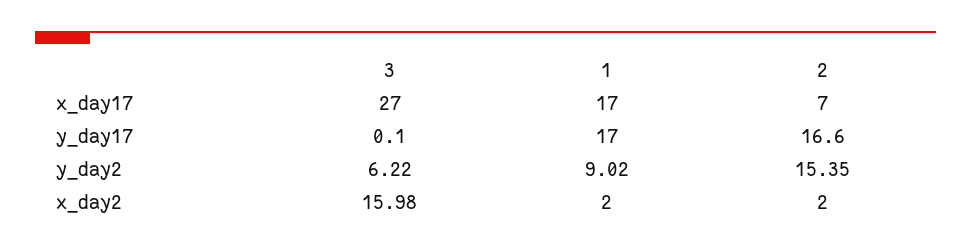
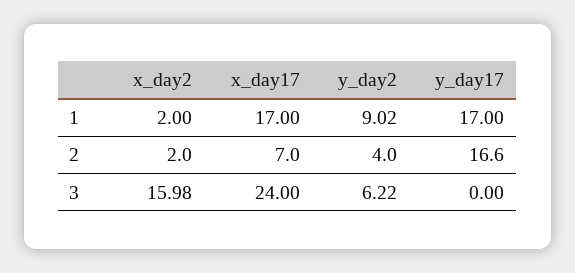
  {
    "3": {
-     "x_day17": 27,
+     "x_day17": 24,
-     "y_day17": 0.1,
+     "y_day17": 0,
      "y_day2": 6.22,
      "x_day2": 15.98
    },
    "1": {
      "x_day17": 17,
      "y_day17": 17,
      "y_day2": 9.02,
      "x_day2": 2
    },
    "2": {
      "x_day17": 7,
      "y_day17": 16.6,
-     "y_day2": 15.35,
+     "y_day2": 4,
      "x_day2": 2
    }
  }

